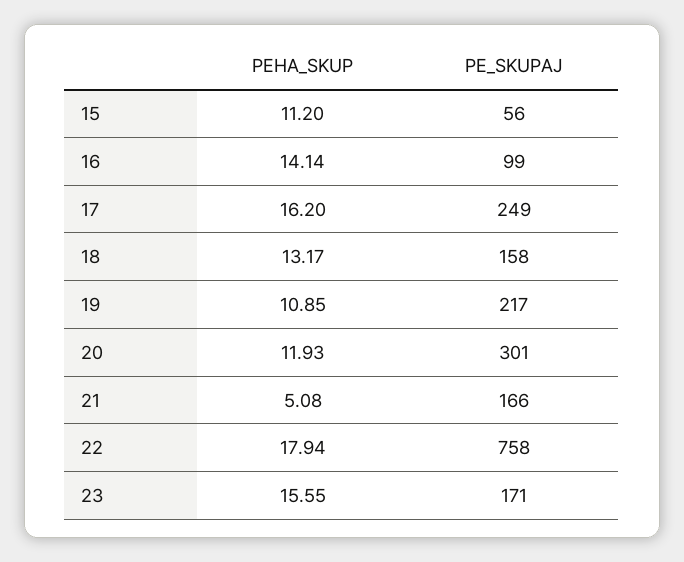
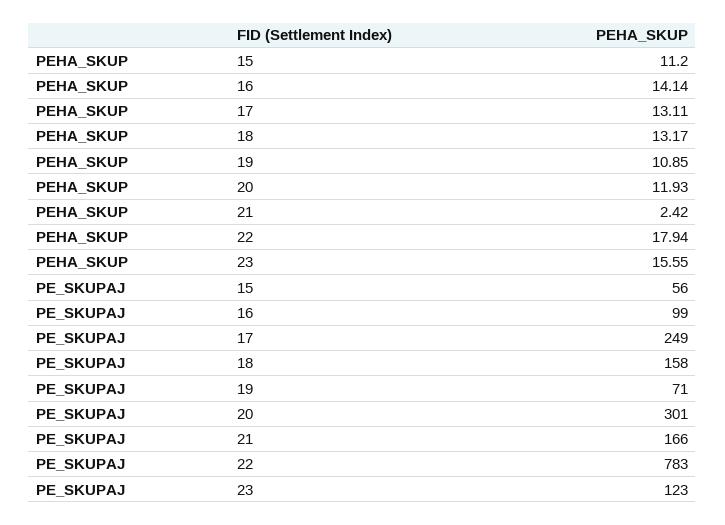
  {
    "PEHA_SKUP": {
      "15": 11.2,
      "16": 14.14,
-     "17": 16.2,
+     "17": 13.11,
      "18": 13.17,
      "19": 10.85,
      "20": 11.93,
-     "21": 5.08,
+     "21": 2.42,
      "22": 17.94,
      "23": 15.55
    },
    "PE_SKUPAJ": {
      "15": 56,
      "16": 99,
      "17": 249,
      "18": 158,
-     "19": 217,
+     "19": 71,
      "20": 301,
      "21": 166,
-     "22": 758,
+     "22": 783,
-     "23": 171
+     "23": 123
    }
  }

